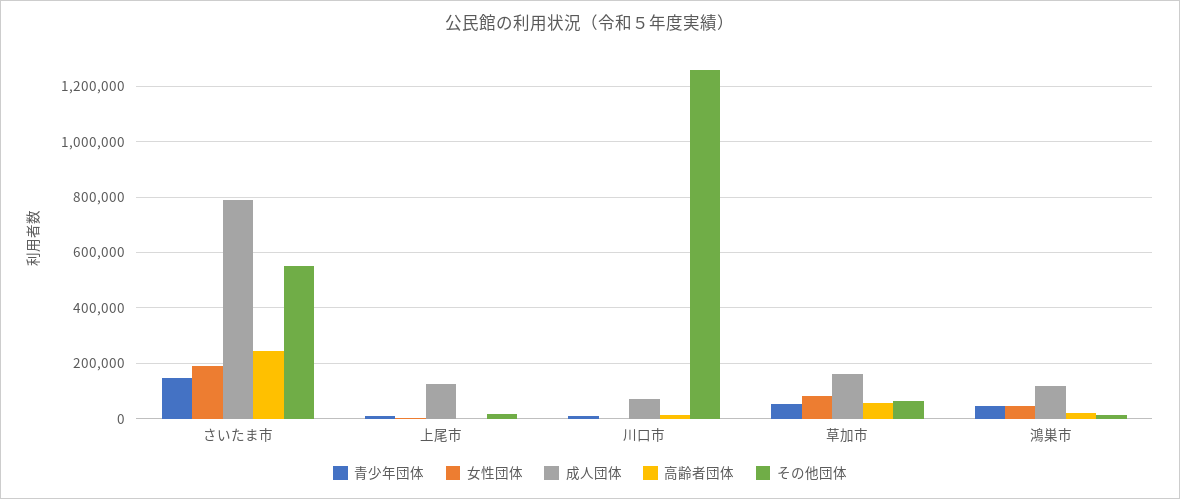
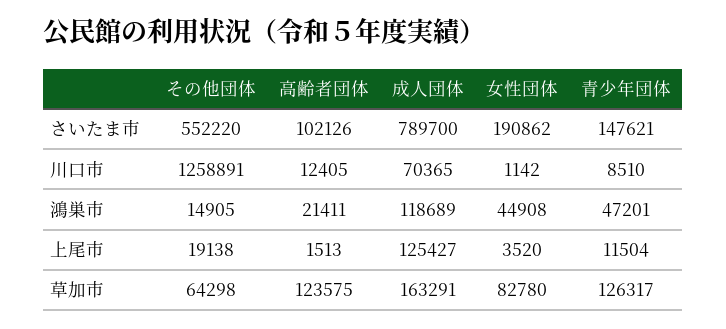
  {
    "青少年団体": {
      "さいたま市": 147621,
      "上尾市": 11504,
      "川口市": 8510,
-     "草加市": 50000,
+     "草加市": 126317,
      "鴻巣市": 47201
    },
    "女性団体": {
      "さいたま市": 190862,
      "上尾市": 3520,
      "川口市": 1142,
      "草加市": 82780,
      "鴻巣市": 44908
    },
    "成人団体": {
      "さいたま市": 789700,
      "上尾市": 125427,
      "川口市": 70365,
      "草加市": 163291,
      "鴻巣市": 118689
    },
    "高齢者団体": {
-     "さいたま市": 250000,
+     "さいたま市": 102126,
      "上尾市": 1513,
      "川口市": 12405,
-     "草加市": 50000,
+     "草加市": 123575,
      "鴻巣市": 21411
    },
    "その他団体": {
      "さいたま市": 552220,
      "上尾市": 19138,
      "川口市": 1258891,
      "草加市": 64298,
      "鴻巣市": 14905
    }
  }

